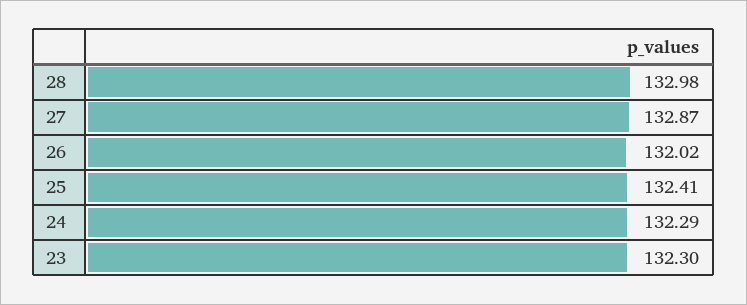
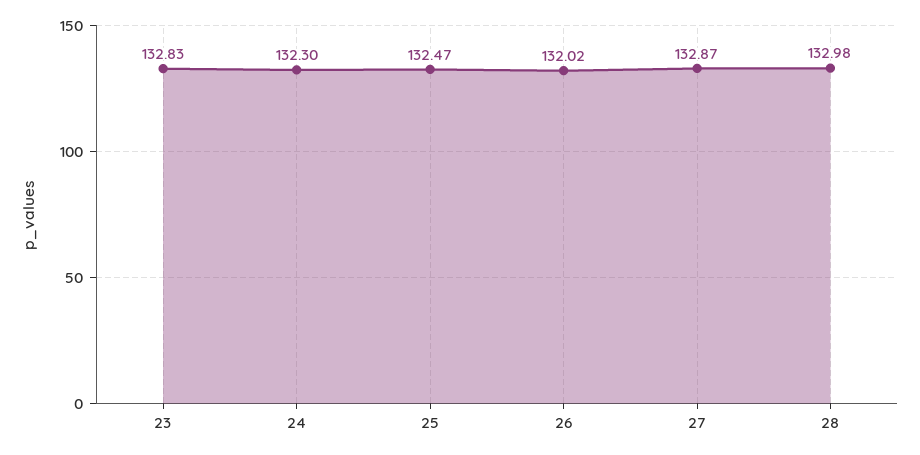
  {
    "28": 132.98,
    "27": 132.87,
    "26": 132.02,
-   "25": 132.41,
+   "25": 132.47,
-   "24": 132.29,
+   "24": 132.3,
-   "23": 132.3
+   "23": 132.83
  }

